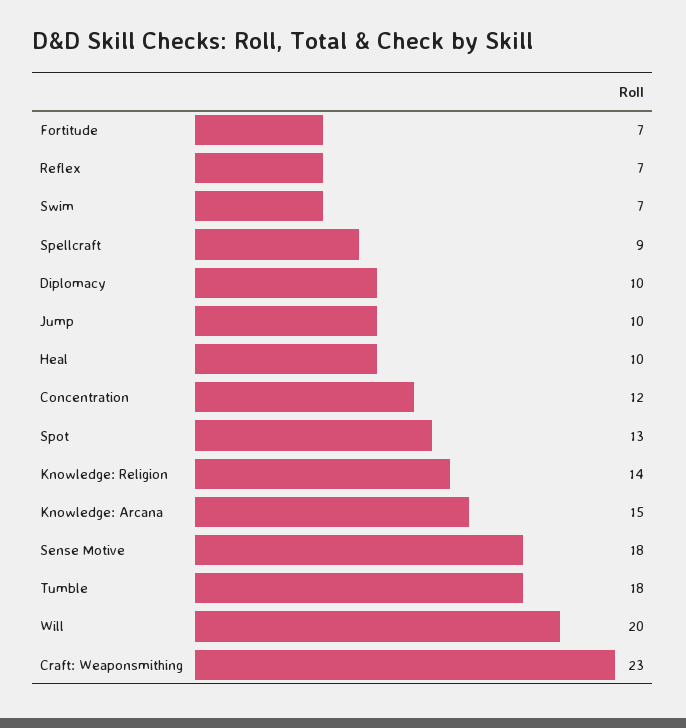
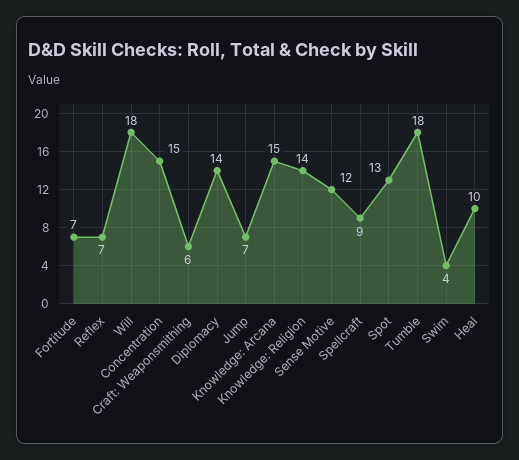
  {
    "Fortitude": 7,
    "Reflex": 7,
-   "Swim": 7,
+   "Swim": 4,
    "Spellcraft": 9,
-   "Diplomacy": 10,
+   "Diplomacy": 14,
-   "Jump": 10,
+   "Jump": 7,
    "Heal": 10,
-   "Concentration": 12,
+   "Concentration": 15,
    "Spot": 13,
    "Knowledge: Religion": 14,
    "Knowledge: Arcana": 15,
-   "Sense Motive": 18,
+   "Sense Motive": 12,
    "Tumble": 18,
-   "Will": 20,
+   "Will": 18,
-   "Craft: Weaponsmithing": 23
+   "Craft: Weaponsmithing": 6
  }

